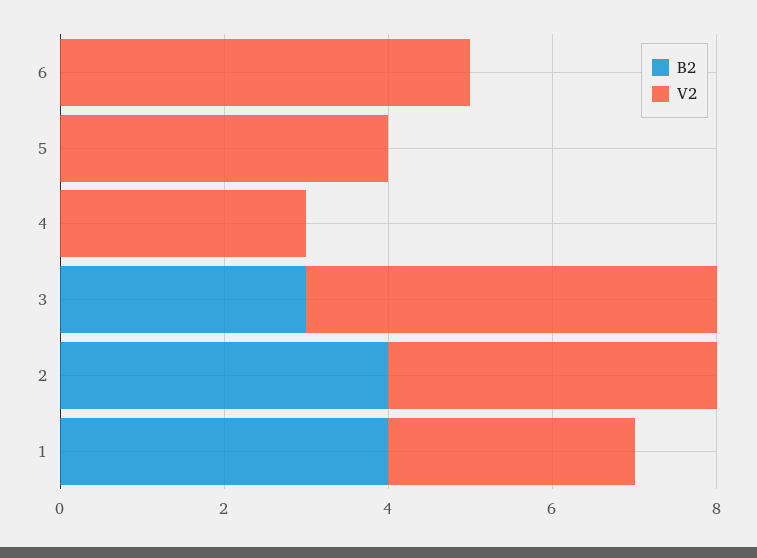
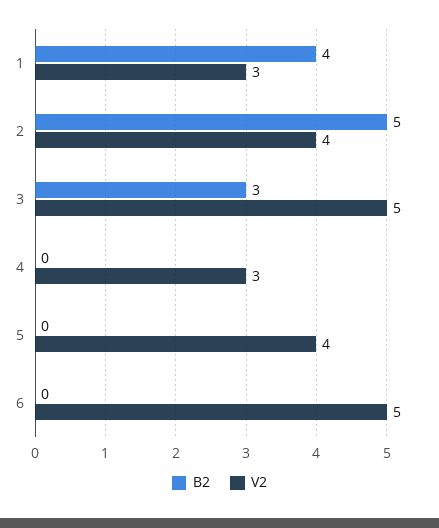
  {
    "B2": {
      "6": 0,
      "5": 0,
      "4": 0,
      "3": 3,
-     "2": 4,
+     "2": 5,
      "1": 4
    },
    "V2": {
      "6": 5,
      "5": 4,
      "4": 3,
      "3": 5,
      "2": 4,
      "1": 3
    }
  }

